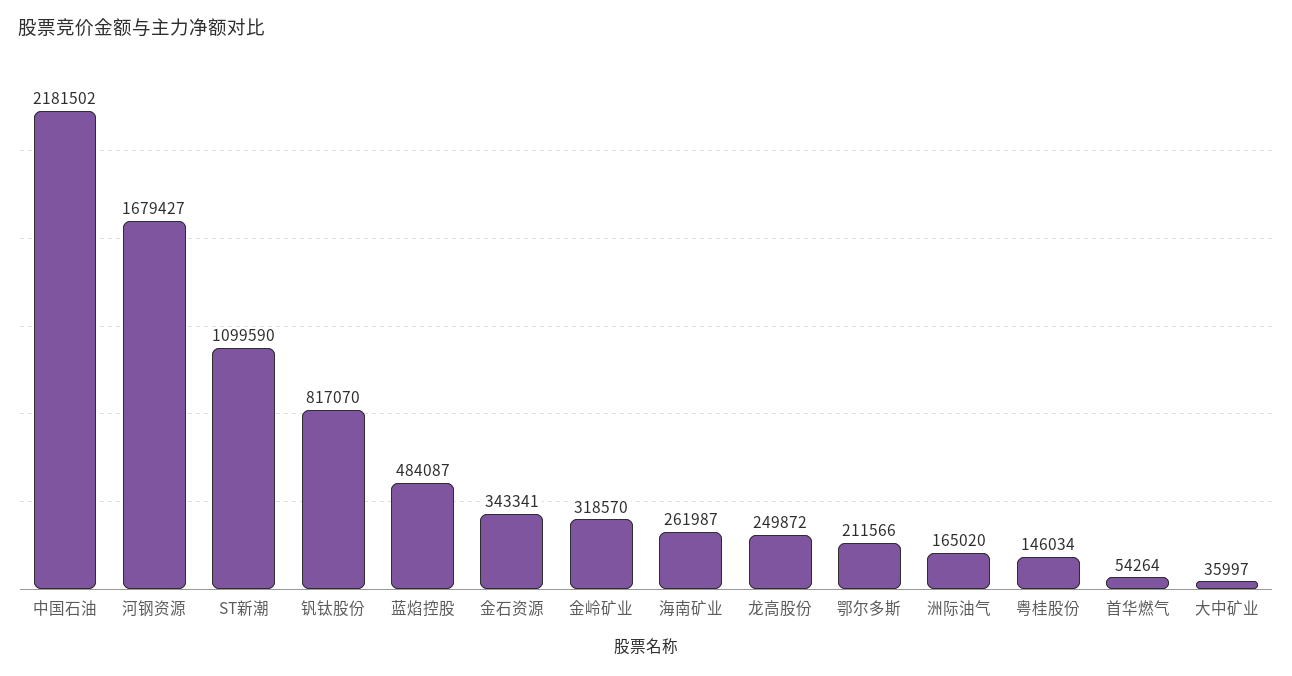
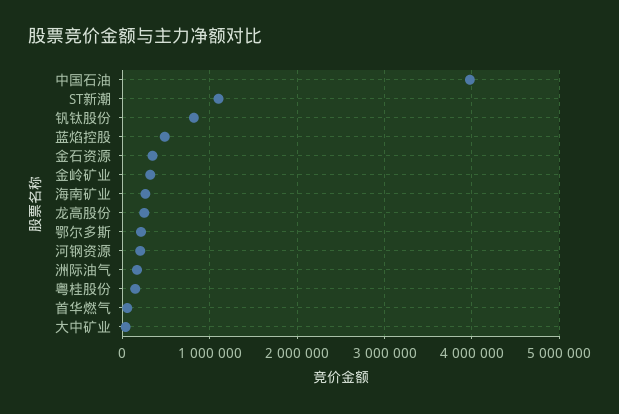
  {
-   "中国石油": 2181502,
+   "中国石油": 4000000,
-   "河钢资源": 1679427,
+   "河钢资源": 200000,
    "ST新潮": 1099590,
    "钒钛股份": 817070,
    "蓝焰控股": 484087,
    "金石资源": 343341,
    "金岭矿业": 318570,
    "海南矿业": 261987,
    "龙高股份": 249872,
    "鄂尔多斯": 211566,
    "洲际油气": 165020,
    "粤桂股份": 146034,
    "首华燃气": 54264,
    "大中矿业": 35997
  }

